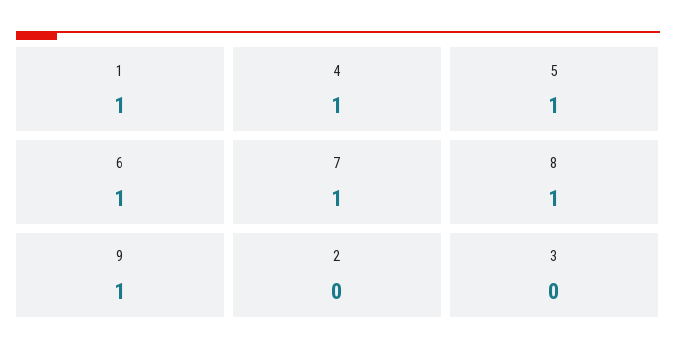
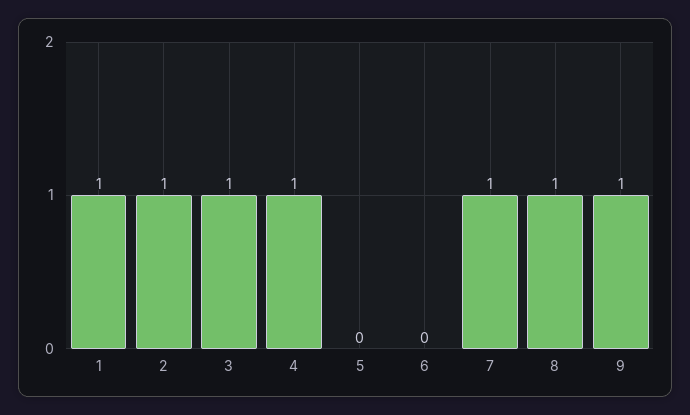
  {
    "1": 1,
    "4": 1,
-   "5": 1,
+   "5": 0,
-   "6": 1,
+   "6": 0,
    "7": 1,
    "8": 1,
    "9": 1,
-   "2": 0,
+   "2": 1,
-   "3": 0
+   "3": 1
  }

